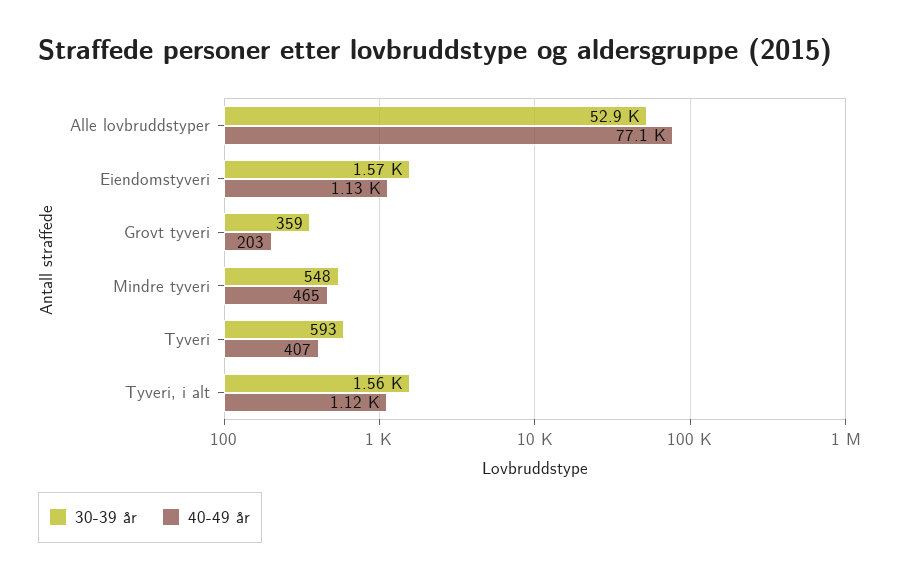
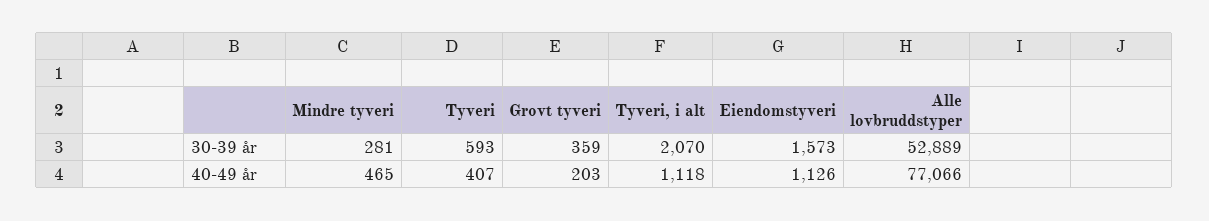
  {
    "30-39 år": {
      "Alle lovbruddstyper": 52889,
      "Eiendomstyveri": 1573,
      "Grovt tyveri": 359,
-     "Mindre tyveri": 548,
+     "Mindre tyveri": 281,
      "Tyveri": 593,
-     "Tyveri, i alt": 1560
+     "Tyveri, i alt": 2070
    },
    "40-49 år": {
      "Alle lovbruddstyper": 77066,
      "Eiendomstyveri": 1126,
      "Grovt tyveri": 203,
      "Mindre tyveri": 465,
      "Tyveri": 407,
      "Tyveri, i alt": 1118
    }
  }

